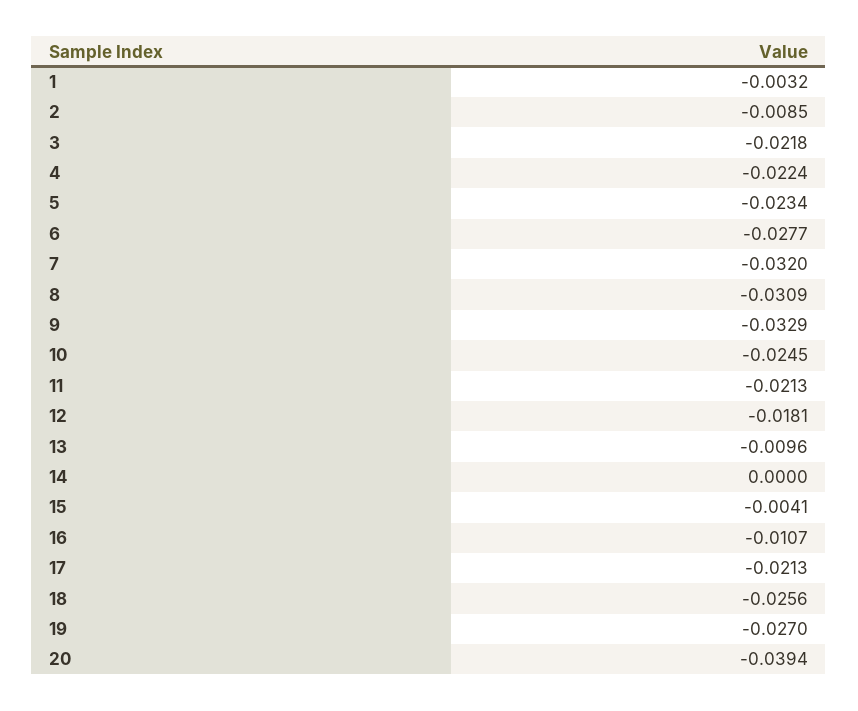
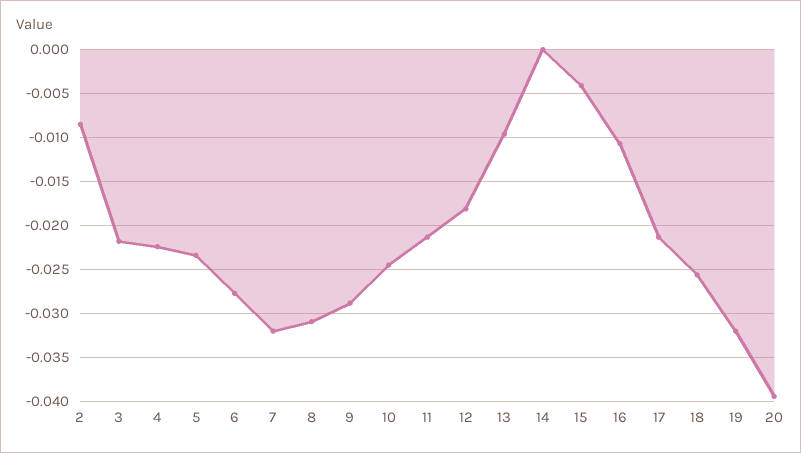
  {
-   "1": -0.0032,
    "2": -0.0085,
    "3": -0.0218,
    "4": -0.0224,
    "5": -0.0234,
    "6": -0.0277,
    "7": -0.032,
    "8": -0.0309,
-   "9": -0.0329,
+   "9": -0.029,
    "10": -0.0245,
    "11": -0.0213,
    "12": -0.0181,
    "13": -0.0096,
    "14": 0,
    "15": -0.0041,
    "16": -0.0107,
    "17": -0.0213,
    "18": -0.0256,
-   "19": -0.027,
+   "19": -0.032,
    "20": -0.0394
  }

